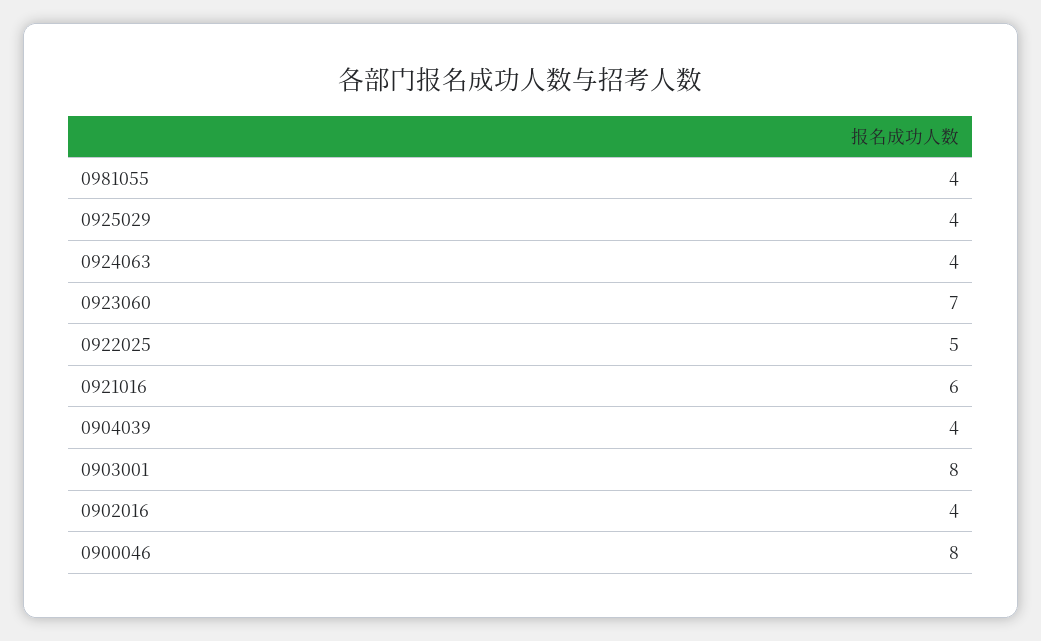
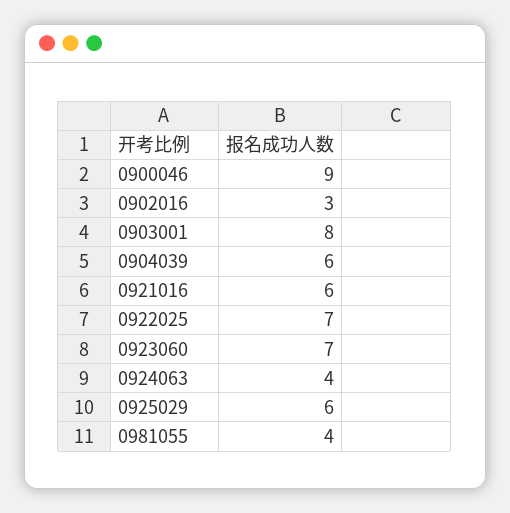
  {
    "0981055": 4,
-   "0925029": 4,
+   "0925029": 6,
    "0924063": 4,
    "0923060": 7,
-   "0922025": 5,
+   "0922025": 7,
    "0921016": 6,
-   "0904039": 4,
+   "0904039": 6,
    "0903001": 8,
-   "0902016": 4,
+   "0902016": 3,
-   "0900046": 8
+   "0900046": 9
  }

